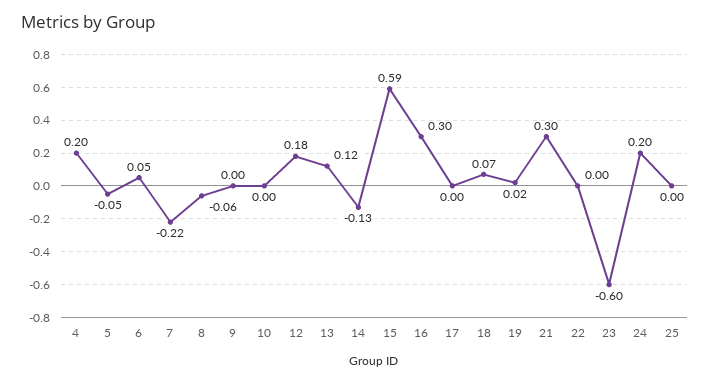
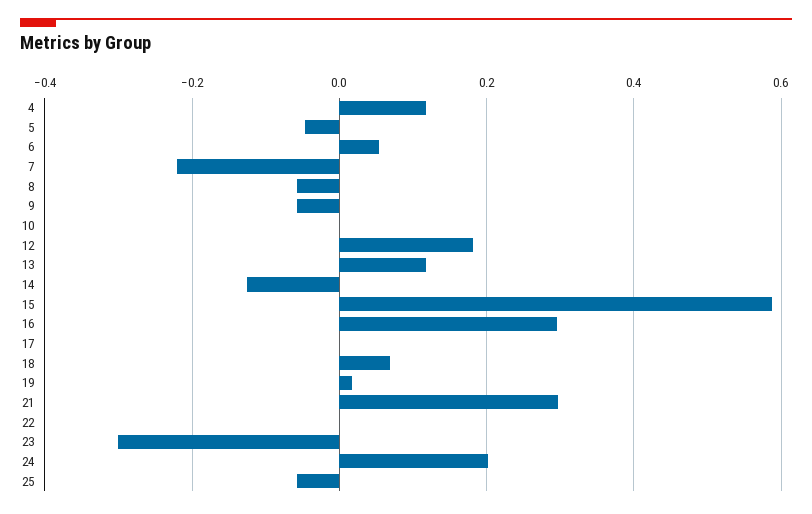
  {
-   "4": 0.2,
+   "4": 0.12,
    "5": -0.05,
    "6": 0.05,
    "7": -0.22,
    "8": -0.06,
-   "9": 0,
+   "9": -0.06,
    "10": 0,
    "12": 0.18,
    "13": 0.12,
    "14": -0.13,
    "15": 0.59,
    "16": 0.3,
    "17": 0,
    "18": 0.07,
    "19": 0.02,
    "21": 0.3,
    "22": 0,
-   "23": -0.6,
+   "23": -0.3,
    "24": 0.2,
-   "25": 0
+   "25": -0.06
  }

